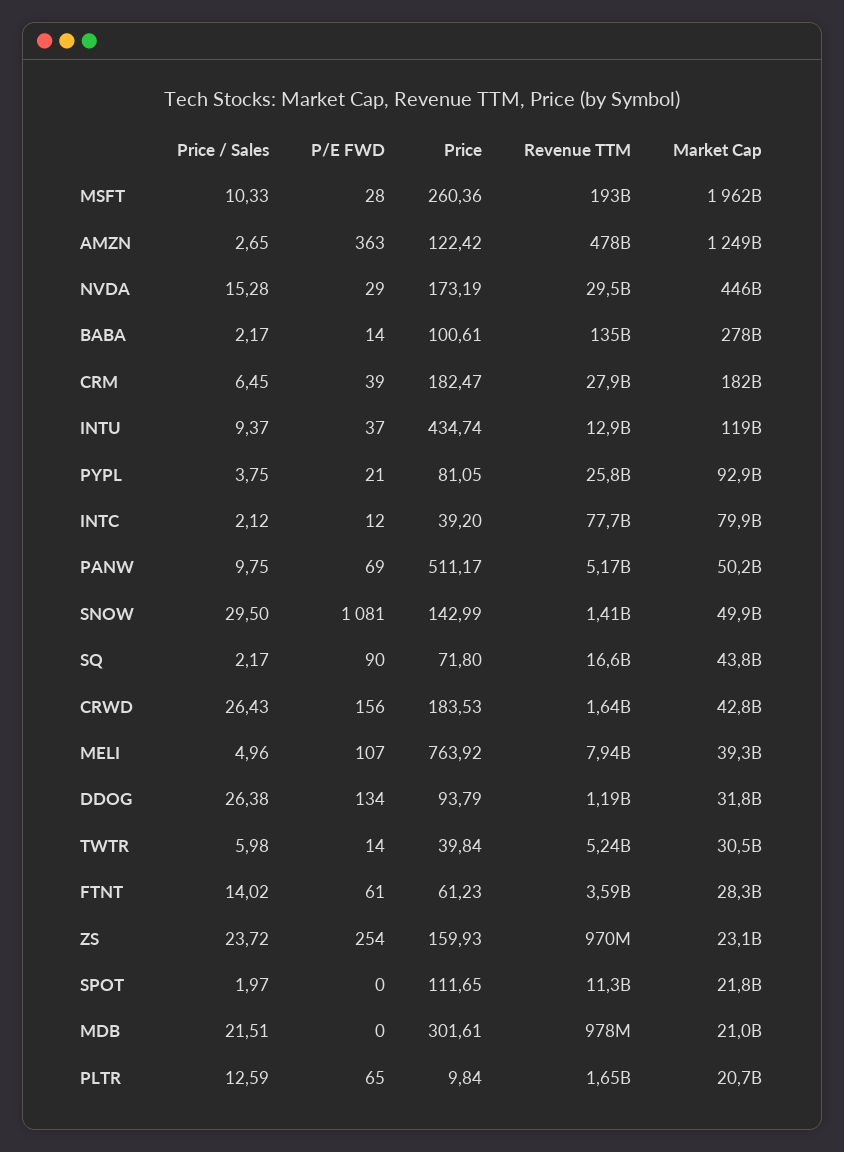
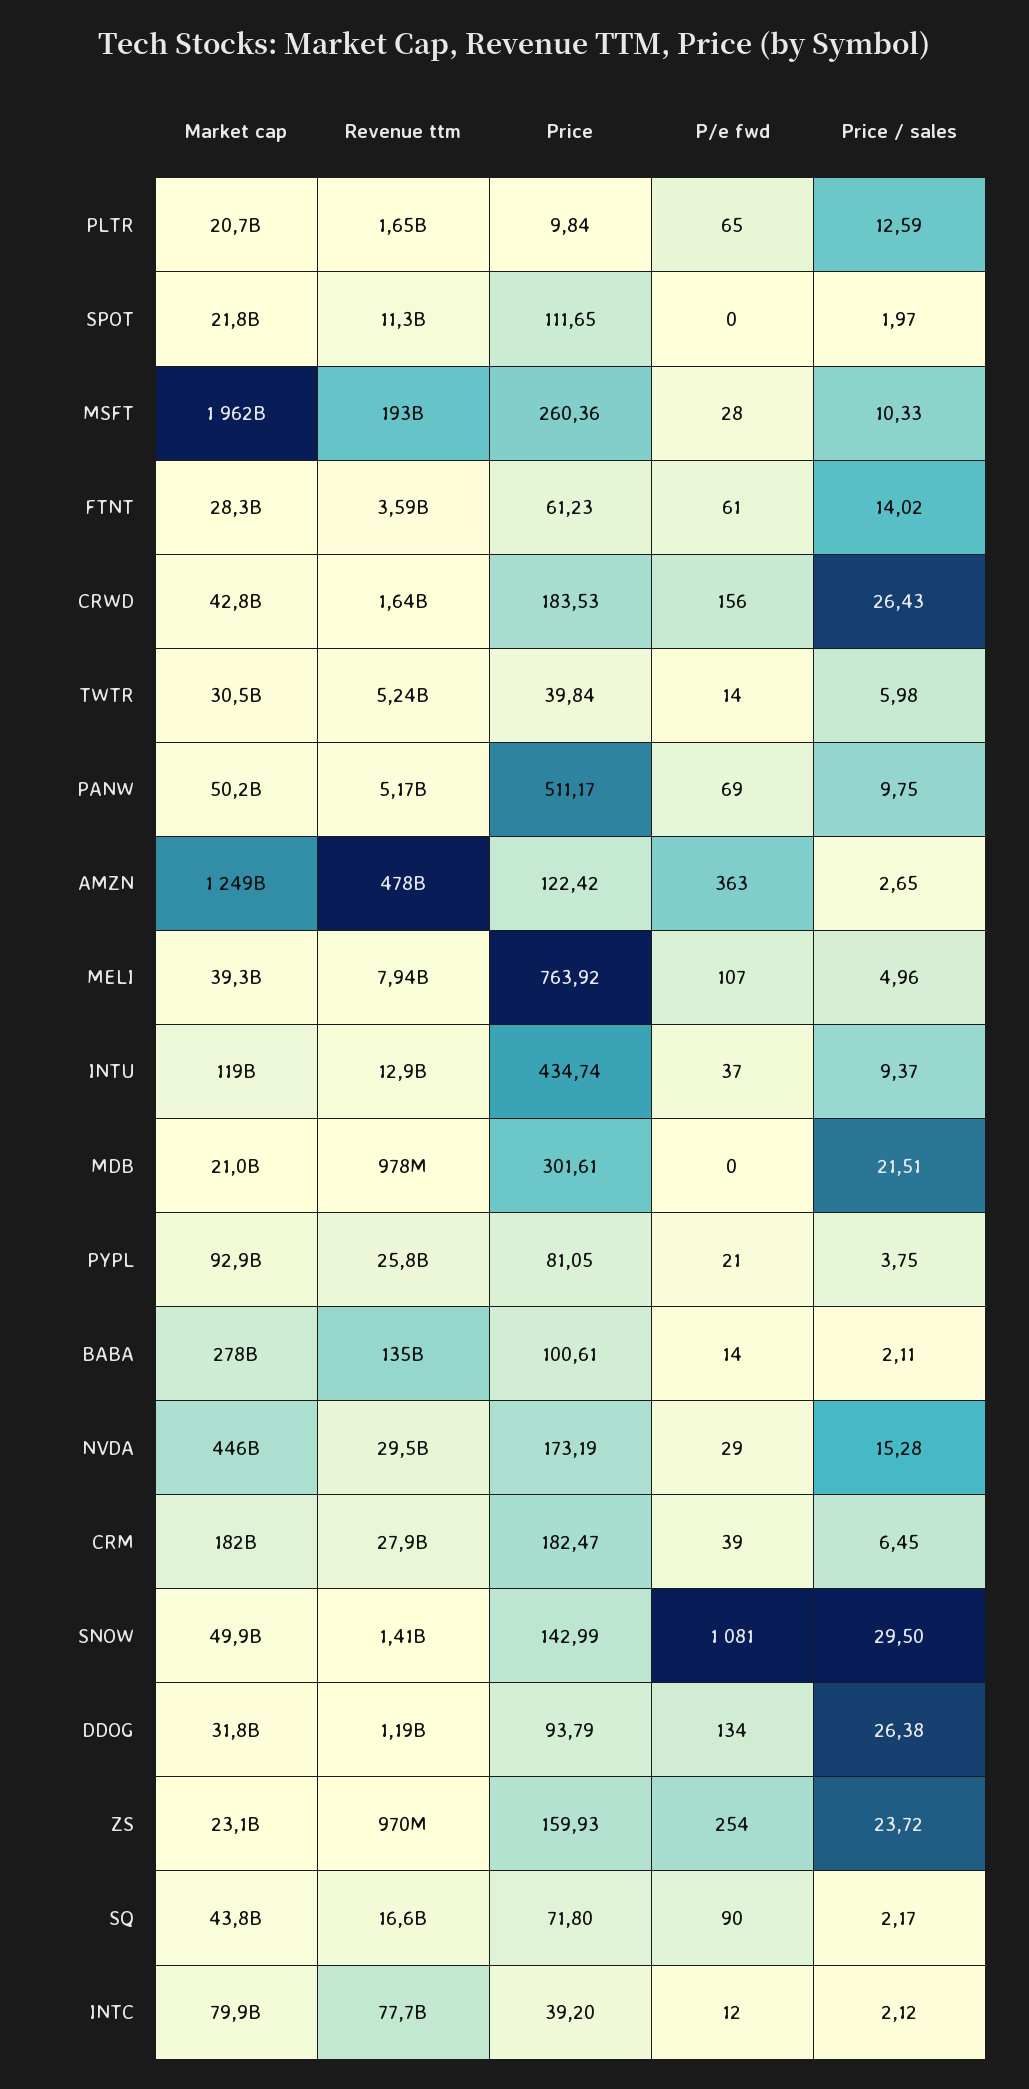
  {
    "Price / Sales": {
      "MSFT": 10.33,
      "AMZN": 2.65,
      "NVDA": 15.28,
-     "BABA": 2.17,
+     "BABA": 2.11,
      "CRM": 6.45,
      "INTU": 9.37,
      "PYPL": 3.75,
      "INTC": 2.12,
      "PANW": 9.75,
      "SNOW": 29.5,
      "SQ": 2.17,
      "CRWD": 26.43,
      "MELI": 4.96,
      "DDOG": 26.38,
      "TWTR": 5.98,
      "FTNT": 14.02,
      "ZS": 23.72,
      "SPOT": 1.97,
      "MDB": 21.51,
      "PLTR": 12.59
    },
    "P/E FWD": {
      "MSFT": 28,
      "AMZN": 363,
      "NVDA": 29,
      "BABA": 14,
      "CRM": 39,
      "INTU": 37,
      "PYPL": 21,
      "INTC": 12,
      "PANW": 69,
      "SNOW": 1081,
      "SQ": 90,
      "CRWD": 156,
      "MELI": 107,
      "DDOG": 134,
      "TWTR": 14,
      "FTNT": 61,
      "ZS": 254,
      "SPOT": 0,
      "MDB": 0,
      "PLTR": 65
    },
    "Price": {
      "MSFT": 260.36,
      "AMZN": 122.42,
      "NVDA": 173.19,
      "BABA": 100.61,
      "CRM": 182.47,
      "INTU": 434.74,
      "PYPL": 81.05,
      "INTC": 39.2,
      "PANW": 511.17,
      "SNOW": 142.99,
      "SQ": 71.8,
      "CRWD": 183.53,
      "MELI": 763.92,
      "DDOG": 93.79,
      "TWTR": 39.84,
      "FTNT": 61.23,
      "ZS": 159.93,
      "SPOT": 111.65,
      "MDB": 301.61,
      "PLTR": 9.84
    },
    "Revenue TTM": {
      "MSFT": 193000000000,
      "AMZN": 478000000000,
      "NVDA": 29500000000,
      "BABA": 135000000000,
      "CRM": 27900000000,
      "INTU": 12900000000,
      "PYPL": 25800000000,
      "INTC": 77700000000,
      "PANW": 5170000000,
      "SNOW": 1410000000,
      "SQ": 16600000000,
      "CRWD": 1640000000,
      "MELI": 7940000000,
      "DDOG": 1190000000,
      "TWTR": 5240000000,
      "FTNT": 3590000000,
      "ZS": 970000000,
      "SPOT": 11300000000,
      "MDB": 978000000,
      "PLTR": 1650000000
    },
    "Market Cap": {
      "MSFT": 1962000000000,
      "AMZN": 1249000000000,
      "NVDA": 446000000000,
      "BABA": 278000000000,
      "CRM": 182000000000,
      "INTU": 119000000000,
      "PYPL": 92900000000,
      "INTC": 79900000000,
      "PANW": 50200000000,
      "SNOW": 49900000000,
      "SQ": 43800000000,
      "CRWD": 42800000000,
      "MELI": 39300000000,
      "DDOG": 31800000000,
      "TWTR": 30500000000,
      "FTNT": 28300000000,
      "ZS": 23100000000,
      "SPOT": 21800000000,
      "MDB": 21000000000,
      "PLTR": 20700000000
    }
  }

